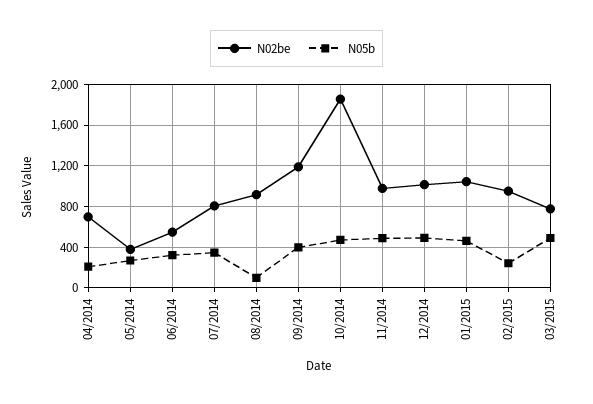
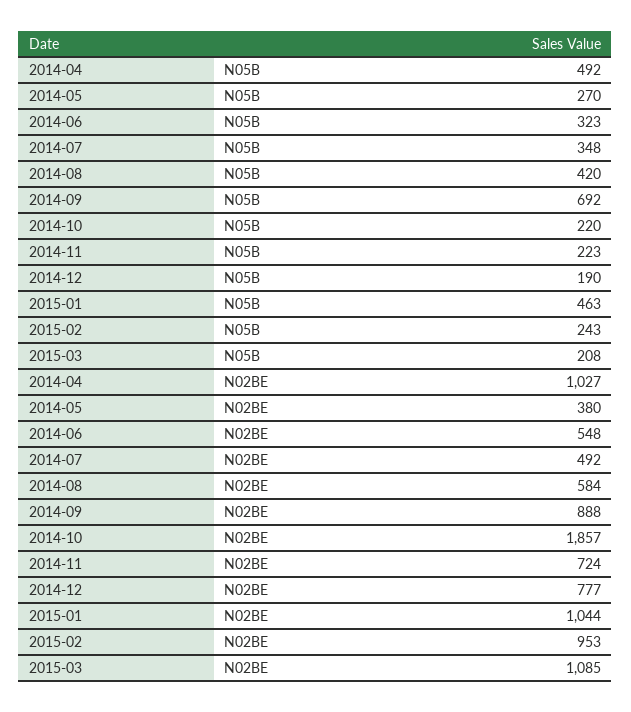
  {
    "N02be": {
-     "04/2014": 700,
+     "04/2014": 1027,
      "05/2014": 380,
      "06/2014": 548,
-     "07/2014": 800,
+     "07/2014": 492,
-     "08/2014": 900,
+     "08/2014": 584,
-     "09/2014": 1200,
+     "09/2014": 888,
      "10/2014": 1857,
-     "11/2014": 1000,
+     "11/2014": 724,
-     "12/2014": 1000,
+     "12/2014": 777,
      "01/2015": 1044,
      "02/2015": 953,
-     "03/2015": 800
+     "03/2015": 1085
    },
    "N05b": {
-     "04/2014": 200,
+     "04/2014": 492,
      "05/2014": 270,
      "06/2014": 323,
      "07/2014": 348,
-     "08/2014": 100,
+     "08/2014": 420,
-     "09/2014": 400,
+     "09/2014": 692,
-     "10/2014": 500,
+     "10/2014": 220,
-     "11/2014": 500,
+     "11/2014": 223,
-     "12/2014": 500,
+     "12/2014": 190,
      "01/2015": 463,
      "02/2015": 243,
-     "03/2015": 500
+     "03/2015": 208
    }
  }

